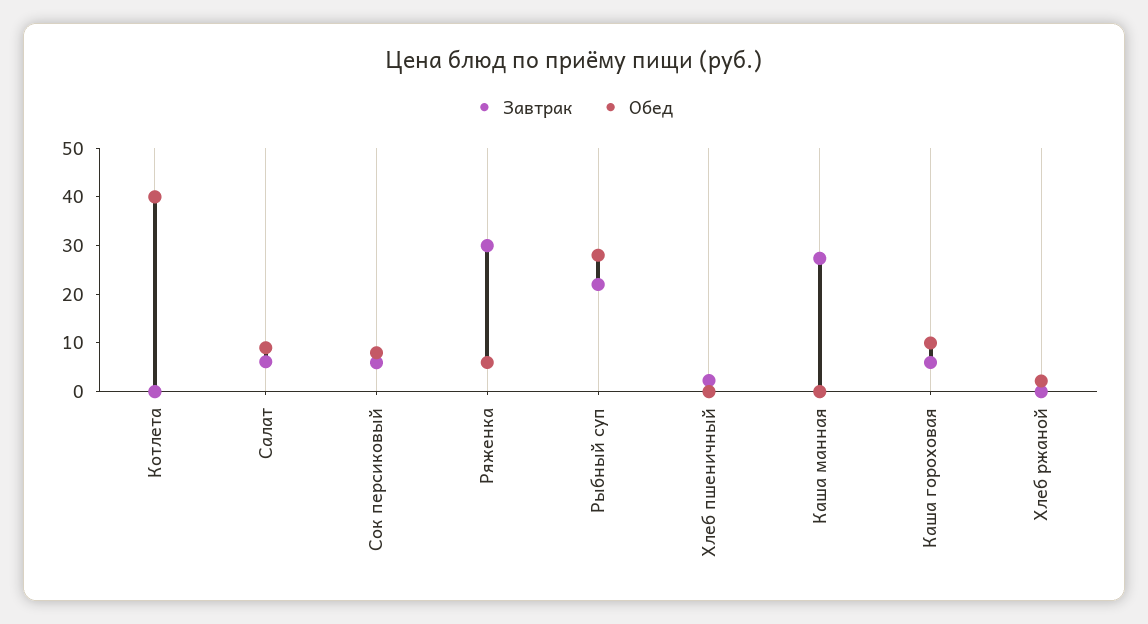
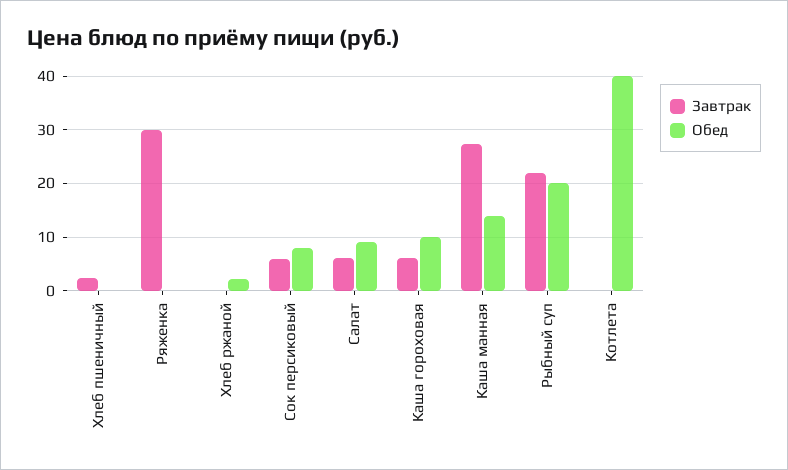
  {
    "Завтрак": {
      "Котлета": 0,
      "Салат": 6,
      "Сок персиковый": 6,
      "Ряженка": 30,
      "Рыбный суп": 22,
      "Хлеб пшеничный": 2,
      "Каша манная": 28,
      "Каша гороховая": 6,
      "Хлеб ржаной": 0
    },
    "Обед": {
      "Котлета": 40,
      "Салат": 10,
      "Сок персиковый": 8,
-     "Ряженка": 6,
+     "Ряженка": 0,
-     "Рыбный суп": 28,
+     "Рыбный суп": 20,
      "Хлеб пшеничный": 0,
-     "Каша манная": 0,
+     "Каша манная": 14,
      "Каша гороховая": 10,
      "Хлеб ржаной": 2
    }
  }

